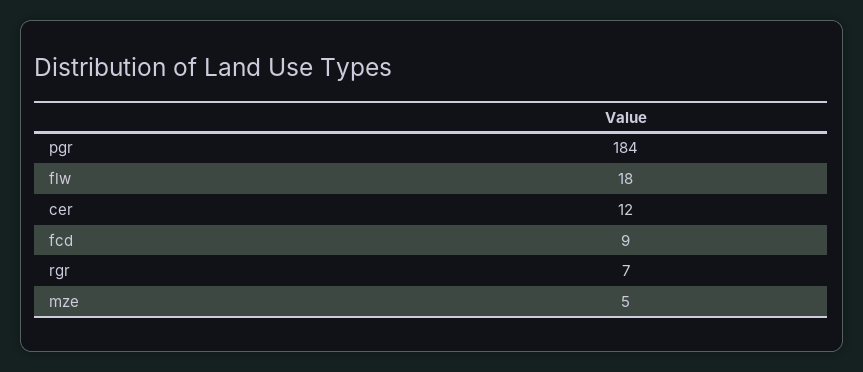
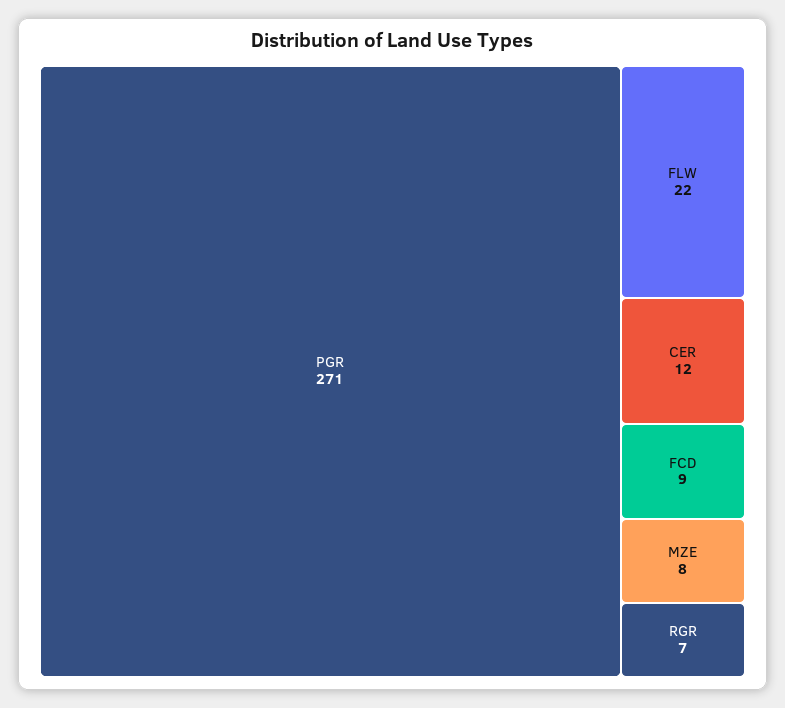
  {
-   "pgr": 184,
+   "pgr": 271,
-   "flw": 18,
+   "flw": 22,
    "cer": 12,
    "fcd": 9,
    "rgr": 7,
-   "mze": 5
+   "mze": 8
  }

